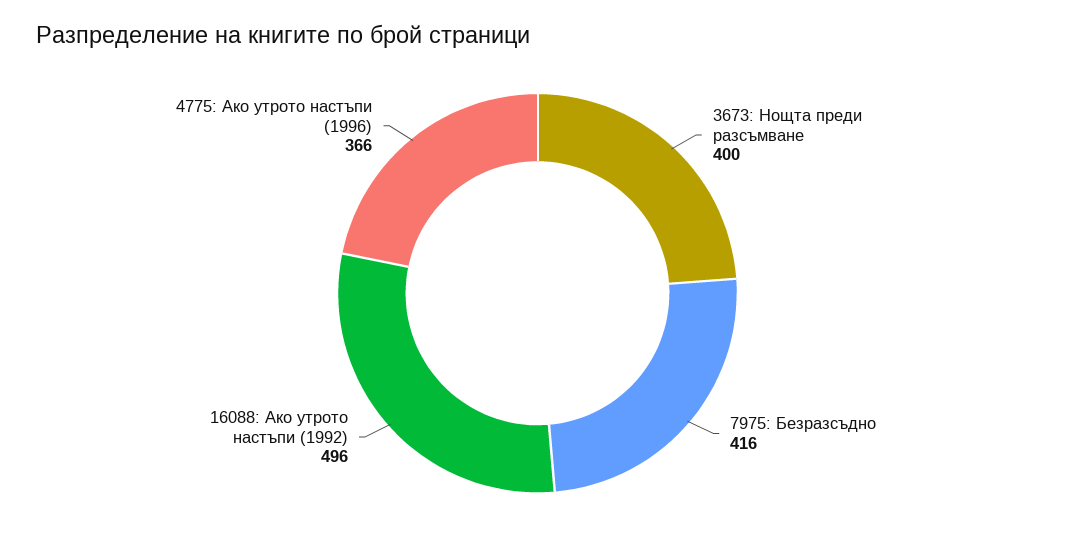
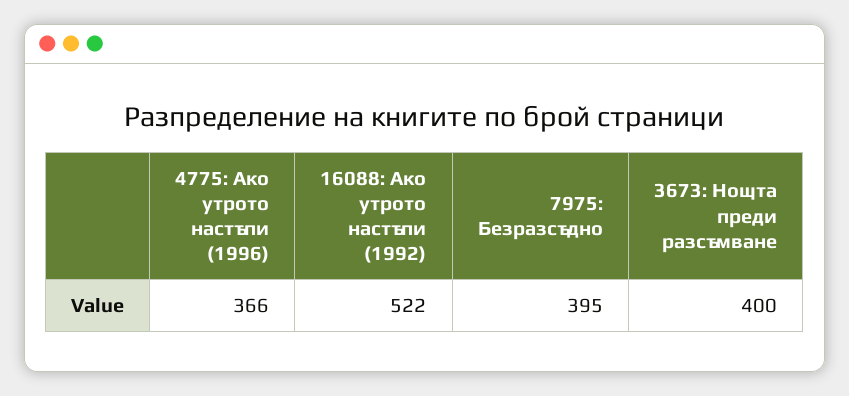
  {
    "3673: Нощта преди разсъмване": 400,
-   "7975: Безразсъдно": 416,
+   "7975: Безразсъдно": 395,
-   "16088: Ако утрото настъпи (1992)": 496,
+   "16088: Ако утрото настъпи (1992)": 522,
    "4775: Ако утрото настъпи (1996)": 366
  }

